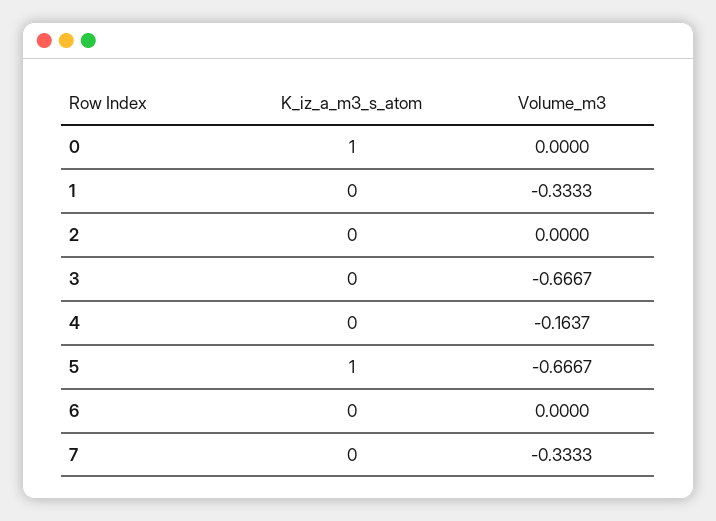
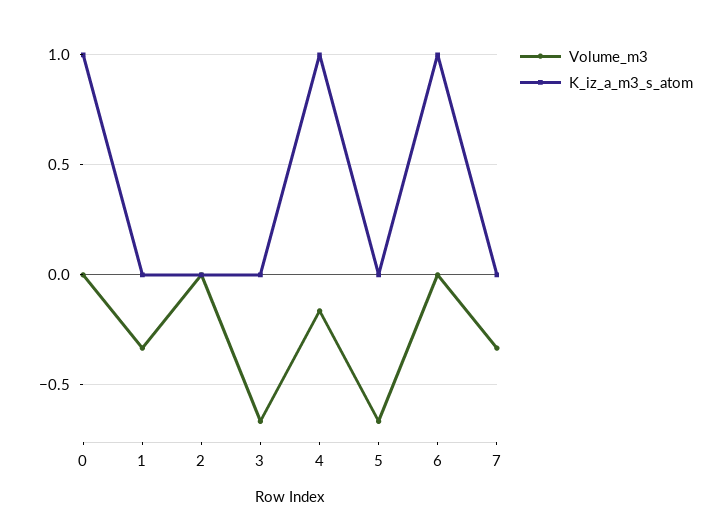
  {
    "K_iz_a_m3_s_atom": {
      "0": 1,
      "1": 0,
      "2": 0,
      "3": 0,
-     "4": 0,
+     "4": 1,
-     "5": 1,
+     "5": 0,
-     "6": 0,
+     "6": 1,
      "7": 0
    },
    "Volume_m3": {
      "0": 0,
      "1": -0.3333,
      "2": 0,
      "3": -0.6667,
      "4": -0.1637,
      "5": -0.6667,
      "6": 0,
      "7": -0.3333
    }
  }

